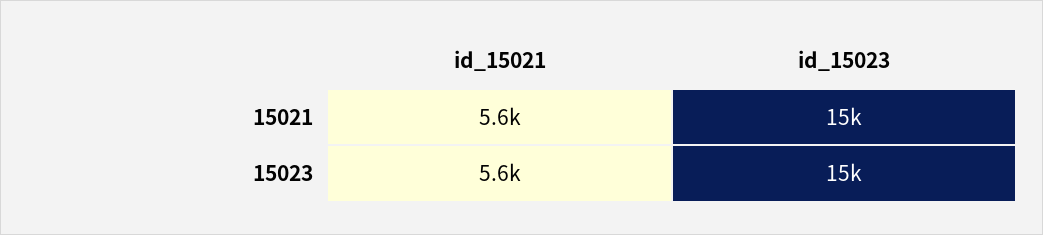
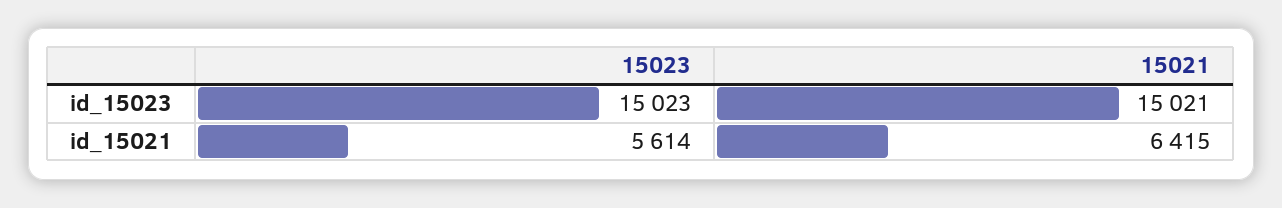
  {
    "id_15021": {
-     "15021": 5600,
+     "15021": 6415,
      "15023": 5614
    },
    "id_15023": {
      "15021": 15021,
      "15023": 15023
    }
  }

